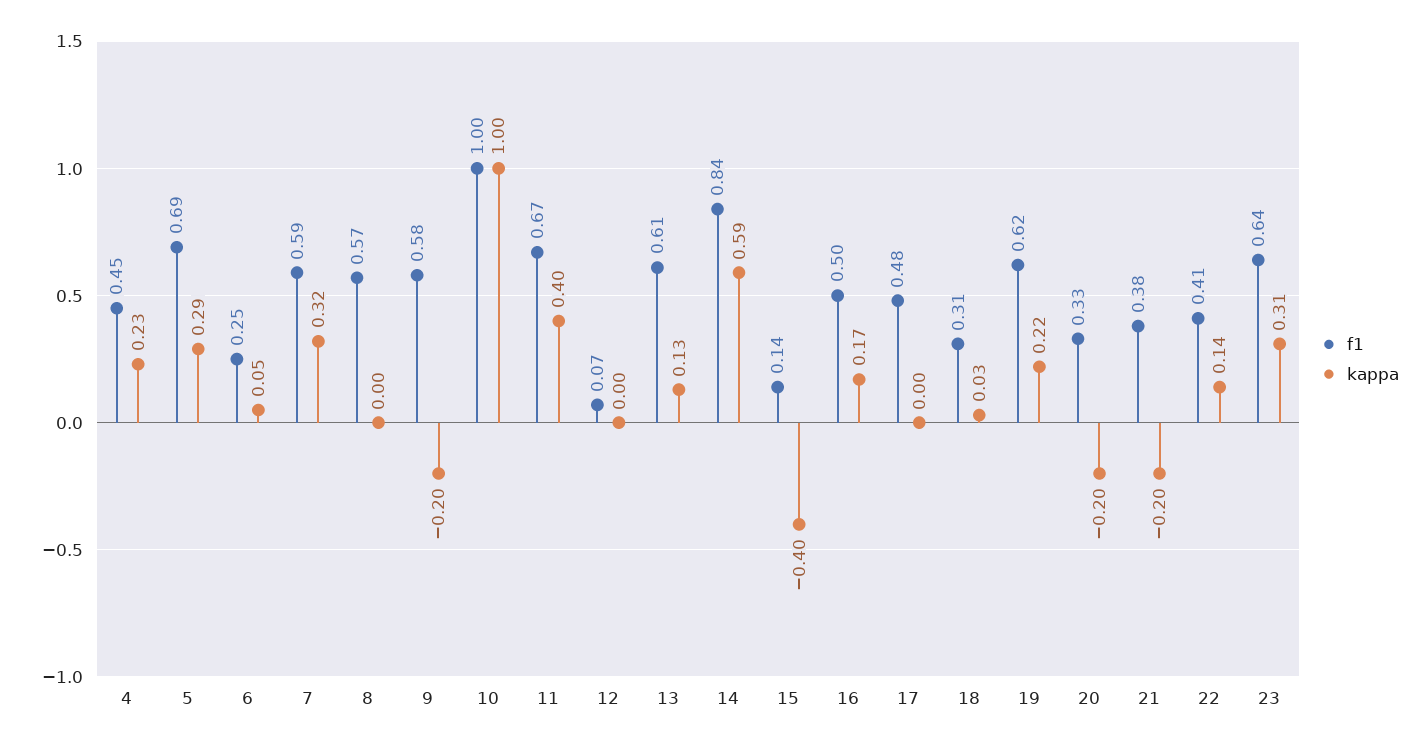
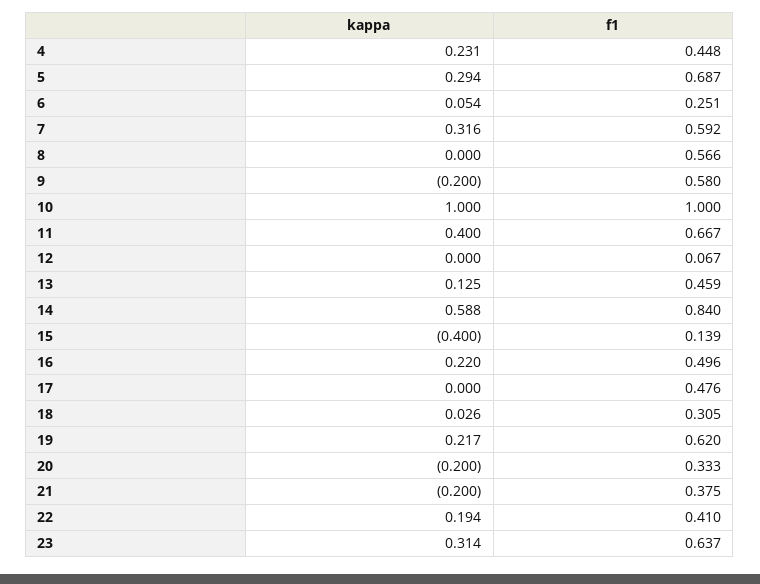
  {
    "f1": {
      "4": 0.448,
      "5": 0.687,
      "6": 0.251,
      "7": 0.592,
      "8": 0.566,
      "9": 0.58,
      "10": 1,
      "11": 0.667,
      "12": 0.067,
-     "13": 0.61,
+     "13": 0.459,
      "14": 0.84,
      "15": 0.139,
      "16": 0.496,
      "17": 0.476,
      "18": 0.305,
      "19": 0.62,
      "20": 0.333,
      "21": 0.375,
      "22": 0.41,
      "23": 0.637
    },
    "kappa": {
      "4": 0.231,
      "5": 0.294,
      "6": 0.054,
      "7": 0.316,
      "8": 0,
      "9": -0.2,
      "10": 1,
      "11": 0.4,
      "12": 0,
      "13": 0.125,
      "14": 0.588,
      "15": -0.4,
-     "16": 0.17,
+     "16": 0.22,
      "17": 0,
      "18": 0.026,
      "19": 0.217,
      "20": -0.2,
      "21": -0.2,
-     "22": 0.14,
+     "22": 0.194,
      "23": 0.314
    }
  }

